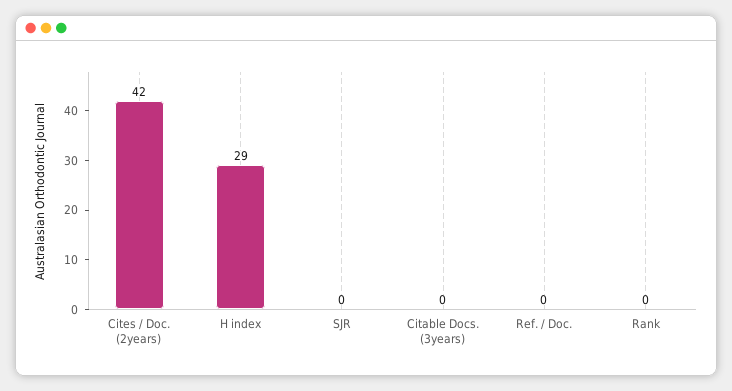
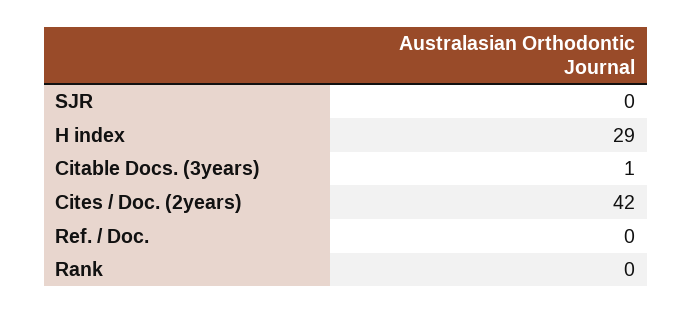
  {
    "Cites / Doc. (2years)": 42,
    "H index": 29,
    "SJR": 0,
-   "Citable Docs. (3years)": 0,
+   "Citable Docs. (3years)": 1,
    "Ref. / Doc.": 0,
    "Rank": 0
  }

